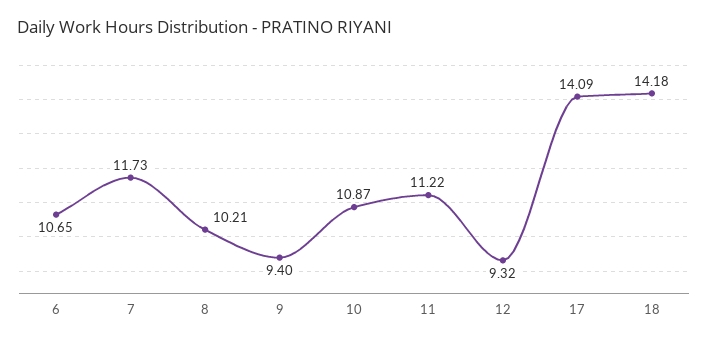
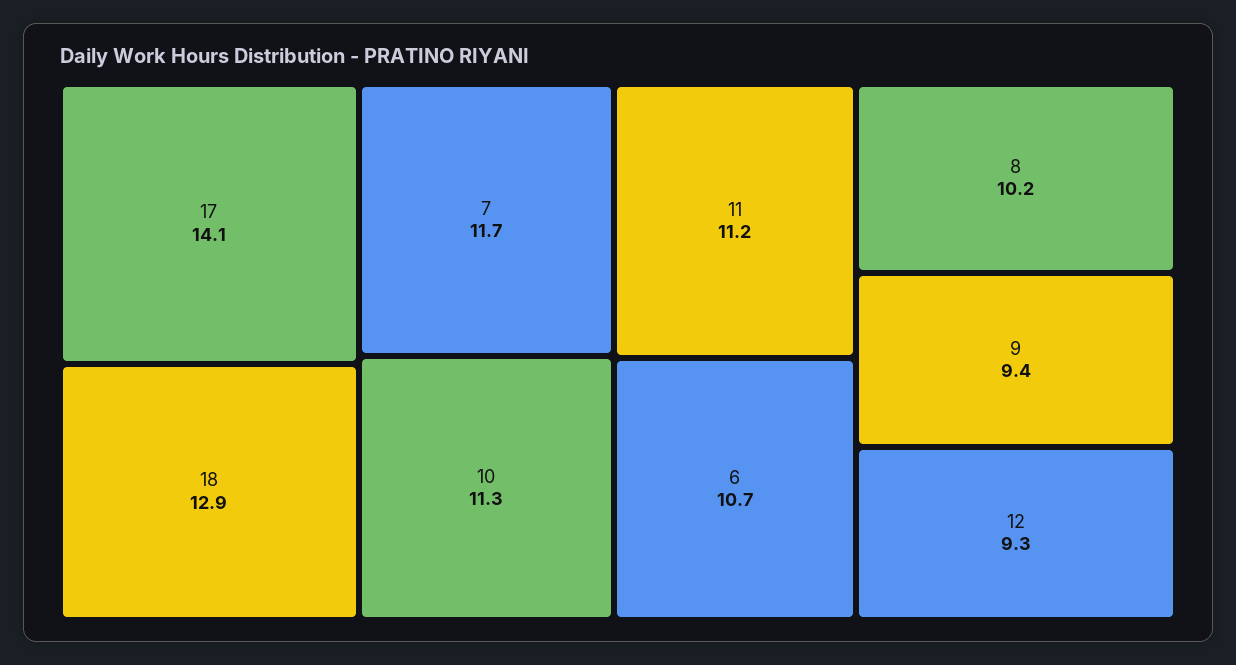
  {
    "6": 10.65,
    "7": 11.73,
    "8": 10.21,
    "9": 9.4,
-   "10": 10.87,
+   "10": 11.3,
    "11": 11.22,
    "12": 9.32,
    "17": 14.09,
-   "18": 14.18
+   "18": 12.9
  }

